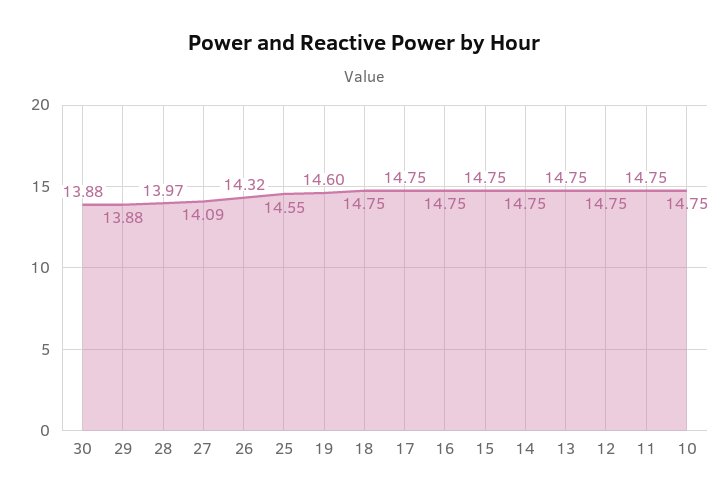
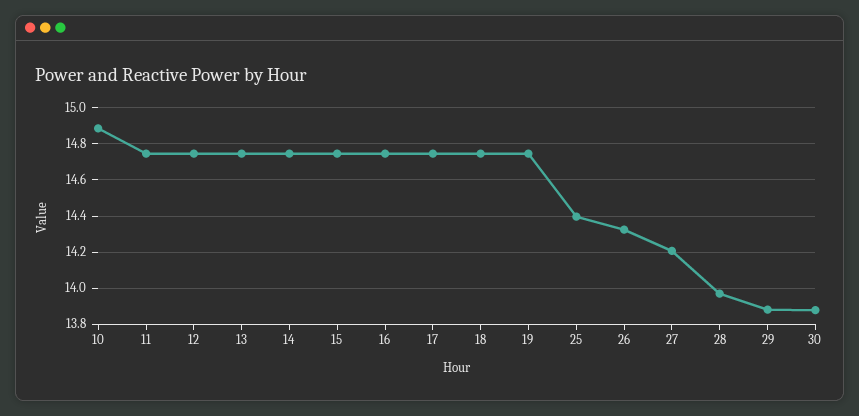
  {
    "30": 13.88,
    "29": 13.88,
    "28": 13.97,
-   "27": 14.09,
+   "27": 14.2,
    "26": 14.32,
-   "25": 14.55,
+   "25": 14.4,
-   "19": 14.6,
+   "19": 14.75,
    "18": 14.75,
    "17": 14.75,
    "16": 14.75,
    "15": 14.75,
    "14": 14.75,
    "13": 14.75,
    "12": 14.75,
    "11": 14.75,
-   "10": 14.75
+   "10": 14.9
  }

